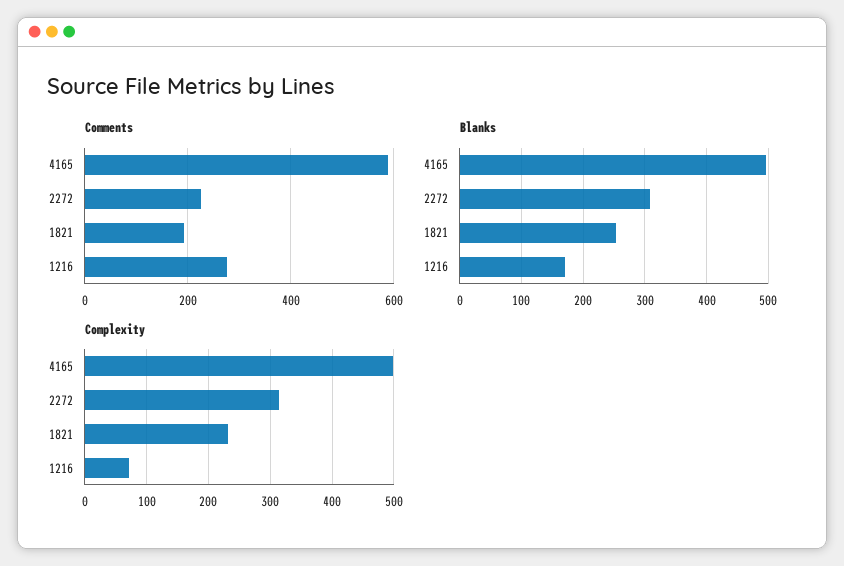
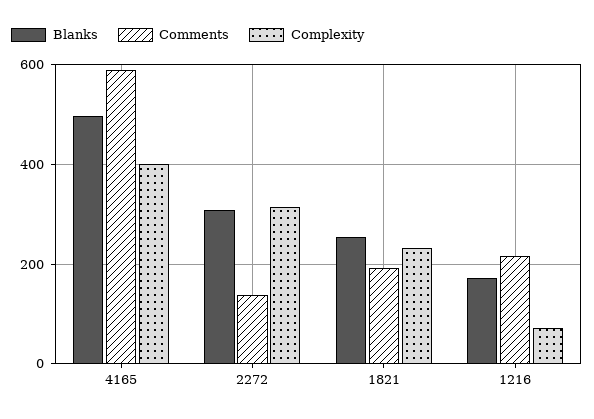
  {
    "Comments": {
      "4165": 580,
-     "2272": 220,
+     "2272": 140,
      "1821": 200,
-     "1216": 280
+     "1216": 220
    },
    "Blanks": {
      "4165": 500,
      "2272": 310,
      "1821": 250,
      "1216": 170
    },
    "Complexity": {
-     "4165": 500,
+     "4165": 400,
      "2272": 320,
      "1821": 230,
      "1216": 70
    }
  }

